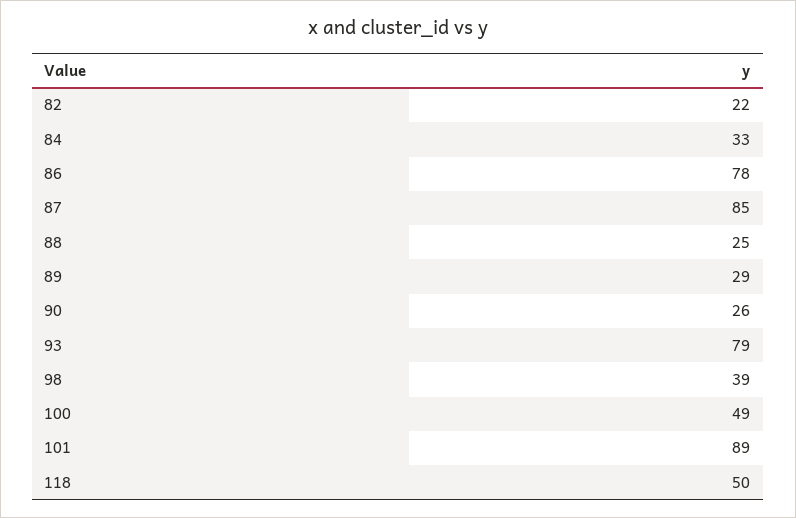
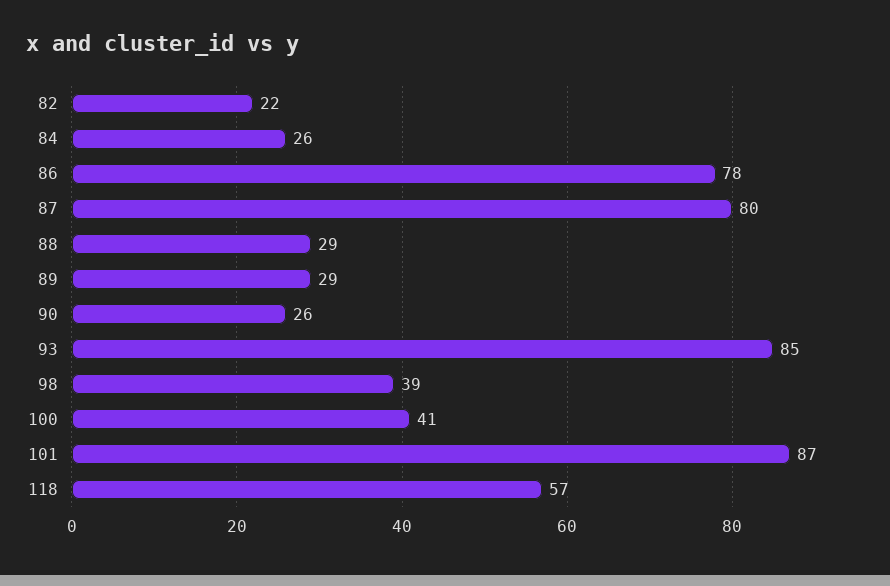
  {
    "82": 22,
-   "84": 33,
+   "84": 26,
    "86": 78,
-   "87": 85,
+   "87": 80,
-   "88": 25,
+   "88": 29,
    "89": 29,
    "90": 26,
-   "93": 79,
+   "93": 85,
    "98": 39,
-   "100": 49,
+   "100": 41,
-   "101": 89,
+   "101": 87,
-   "118": 50
+   "118": 57
  }

